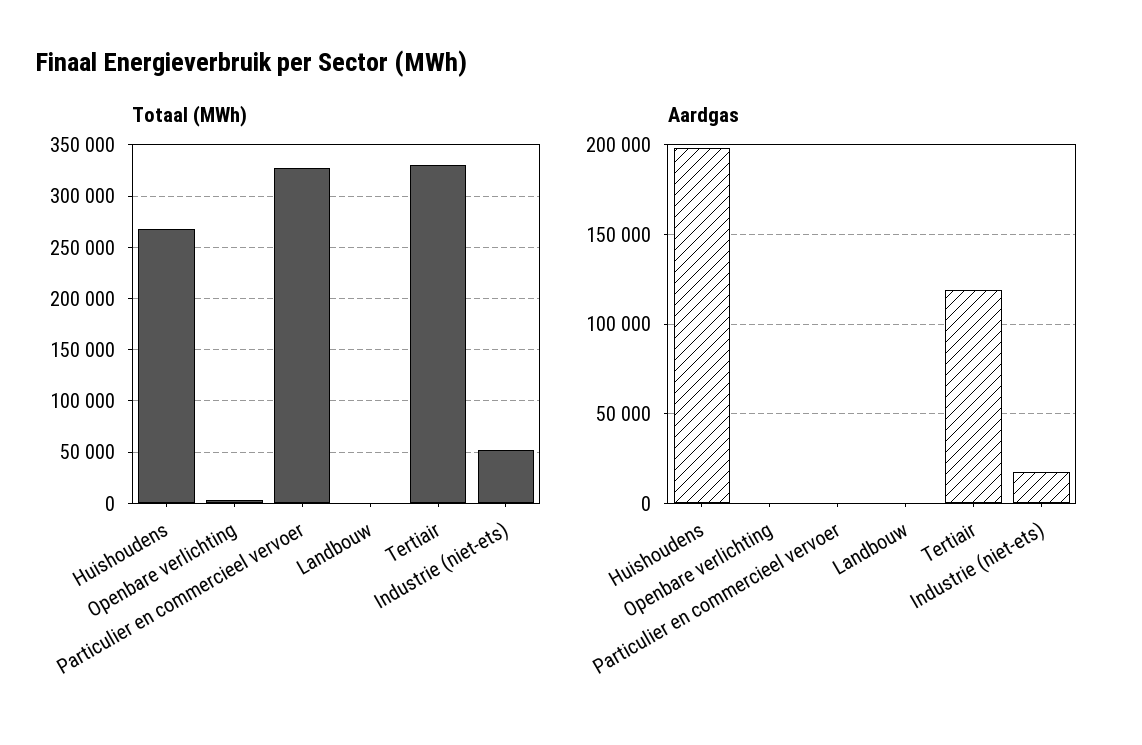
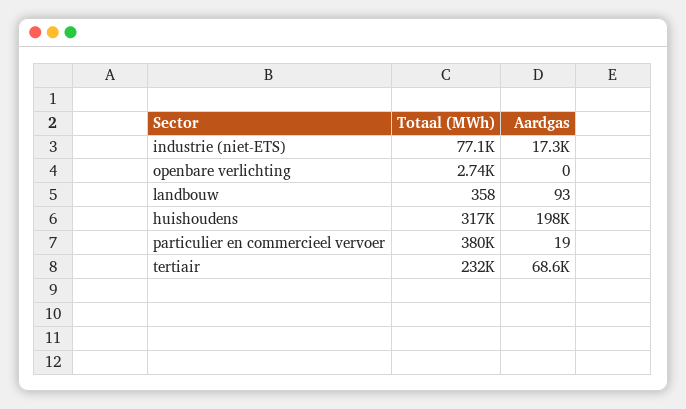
  {
    "Totaal (MWh)": {
-     "Huishoudens": 270000,
+     "Huishoudens": 317000,
      "Openbare verlichting": 2740,
-     "Particulier en commercieel vervoer": 330000,
+     "Particulier en commercieel vervoer": 380000,
      "Landbouw": 358,
-     "Tertiair": 330000,
+     "Tertiair": 232000,
-     "Industrie (niet-ets)": 50000
+     "Industrie (niet-ets)": 77100
    },
    "Aardgas": {
      "Huishoudens": 198000,
      "Openbare verlichting": 0,
      "Particulier en commercieel vervoer": 19,
      "Landbouw": 93,
-     "Tertiair": 120000,
+     "Tertiair": 68600,
      "Industrie (niet-ets)": 17300
    }
  }

